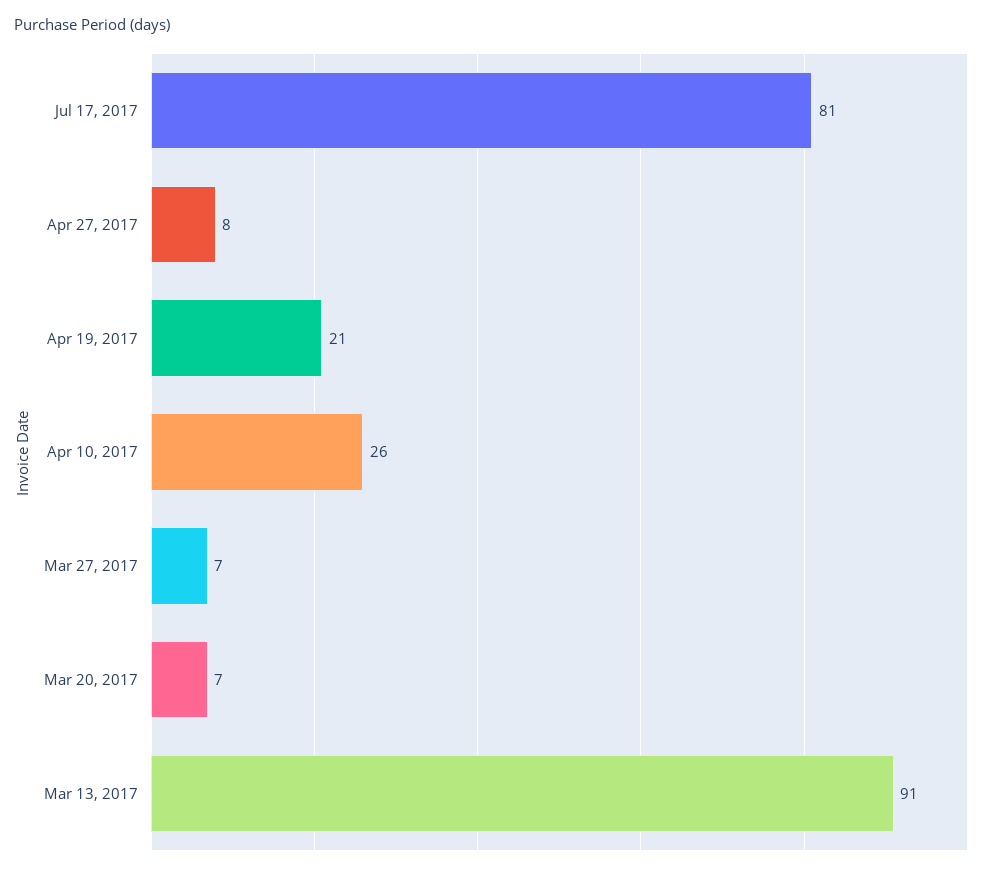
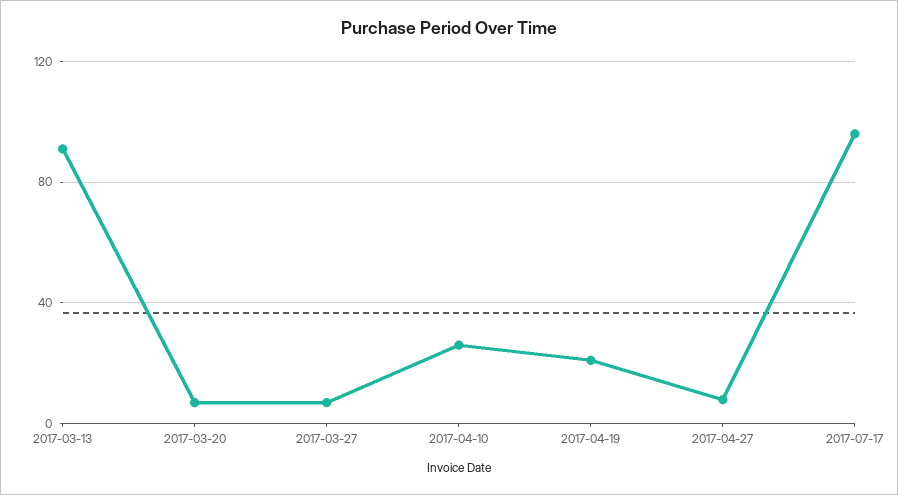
  {
-   "Jul 17, 2017": 81,
+   "Jul 17, 2017": 95,
    "Apr 27, 2017": 8,
    "Apr 19, 2017": 21,
    "Apr 10, 2017": 26,
    "Mar 27, 2017": 7,
    "Mar 20, 2017": 7,
    "Mar 13, 2017": 91
  }

